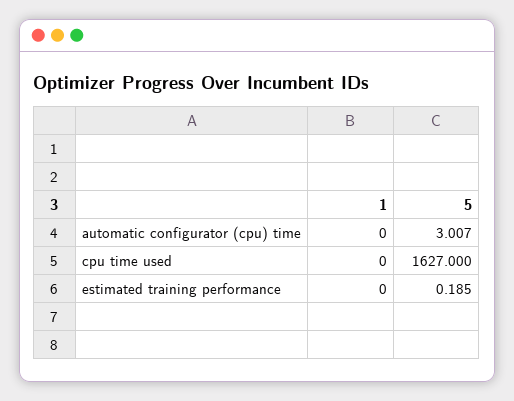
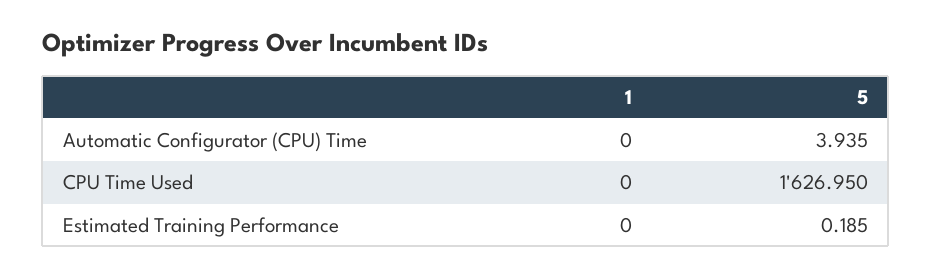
  {
    "1": {
      "automatic configurator (cpu) time": 0,
      "cpu time used": 0,
      "estimated training performance": 0
    },
    "5": {
-     "automatic configurator (cpu) time": 3.007,
+     "automatic configurator (cpu) time": 3.935,
-     "cpu time used": 1627,
+     "cpu time used": 1626.95,
      "estimated training performance": 0.185
    }
  }

